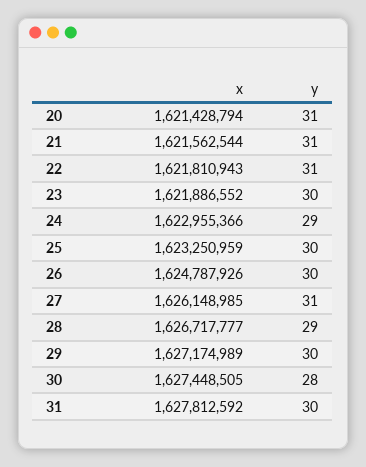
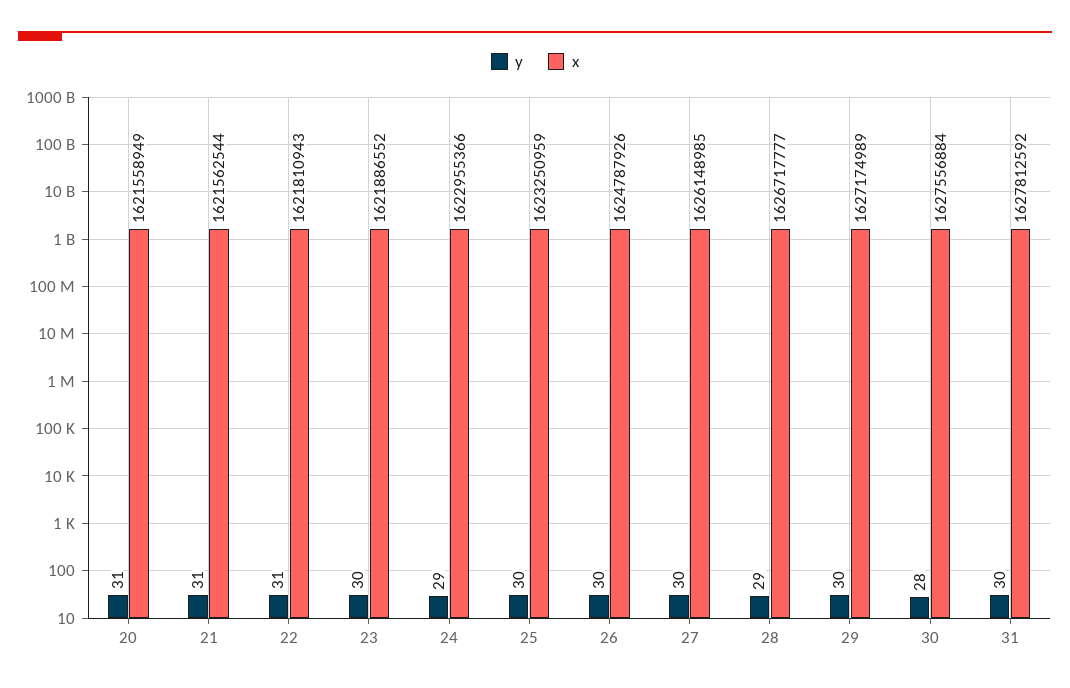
  {
    "x": {
-     "20": 1621428794,
+     "20": 1621558949,
      "21": 1621562544,
      "22": 1621810943,
      "23": 1621886552,
      "24": 1622955366,
      "25": 1623250959,
      "26": 1624787926,
      "27": 1626148985,
      "28": 1626717777,
      "29": 1627174989,
-     "30": 1627448505,
+     "30": 1627556884,
      "31": 1627812592
    },
    "y": {
      "20": 31,
      "21": 31,
      "22": 31,
      "23": 30,
      "24": 29,
      "25": 30,
      "26": 30,
-     "27": 31,
+     "27": 30,
      "28": 29,
      "29": 30,
      "30": 28,
      "31": 30
    }
  }

